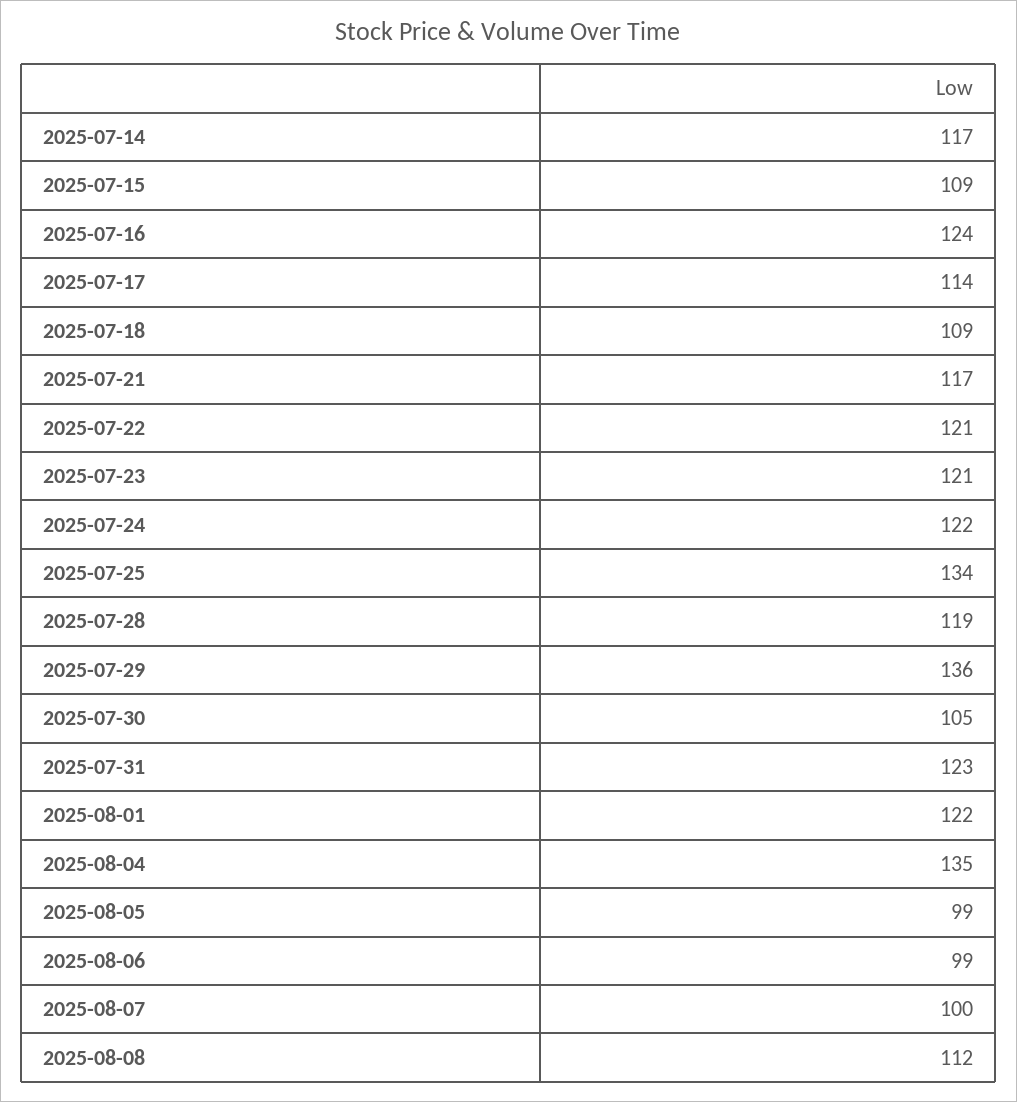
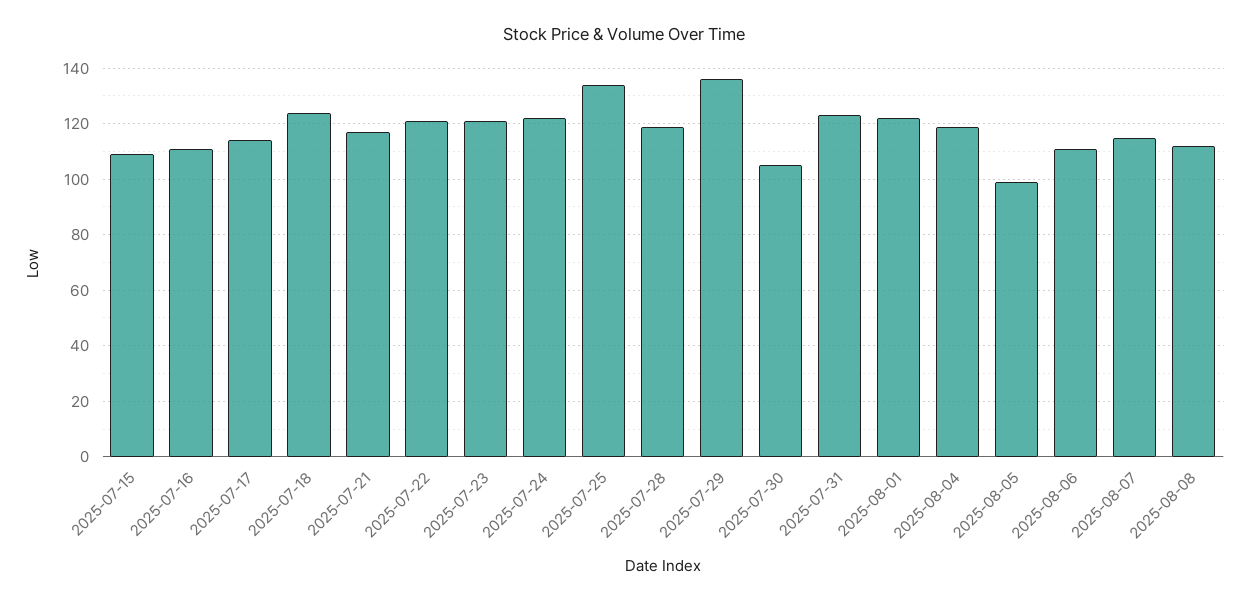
  {
-   "2025-07-14": 117,
    "2025-07-15": 109,
-   "2025-07-16": 124,
+   "2025-07-16": 110,
    "2025-07-17": 114,
-   "2025-07-18": 109,
+   "2025-07-18": 125,
    "2025-07-21": 117,
    "2025-07-22": 121,
    "2025-07-23": 121,
    "2025-07-24": 122,
    "2025-07-25": 134,
    "2025-07-28": 119,
    "2025-07-29": 136,
    "2025-07-30": 105,
    "2025-07-31": 123,
    "2025-08-01": 122,
-   "2025-08-04": 135,
+   "2025-08-04": 120,
    "2025-08-05": 99,
-   "2025-08-06": 99,
+   "2025-08-06": 110,
-   "2025-08-07": 100,
+   "2025-08-07": 115,
    "2025-08-08": 112
  }

